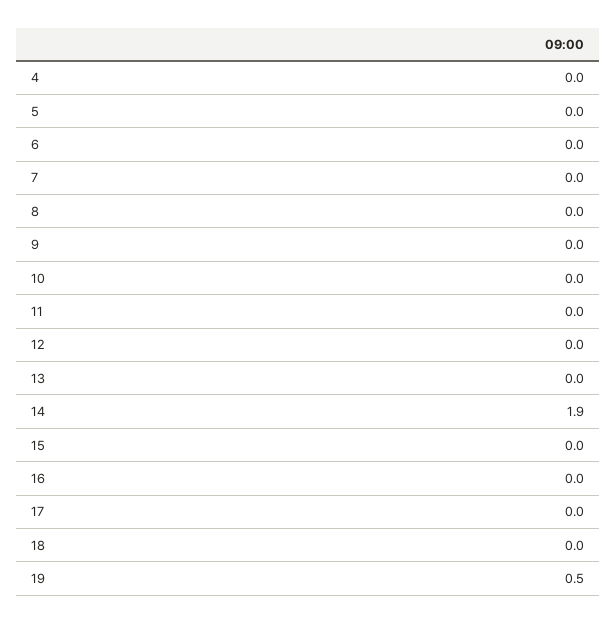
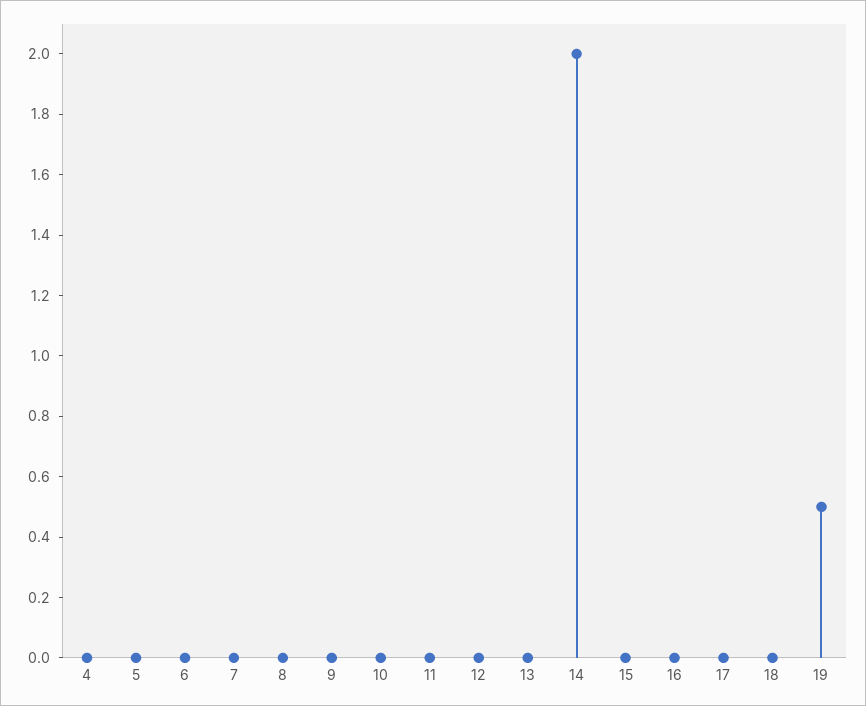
  {
    "4": 0,
    "5": 0,
    "6": 0,
    "7": 0,
    "8": 0,
    "9": 0,
    "10": 0,
    "11": 0,
    "12": 0,
    "13": 0,
-   "14": 1.9,
+   "14": 2,
    "15": 0,
    "16": 0,
    "17": 0,
    "18": 0,
    "19": 0.5
  }

